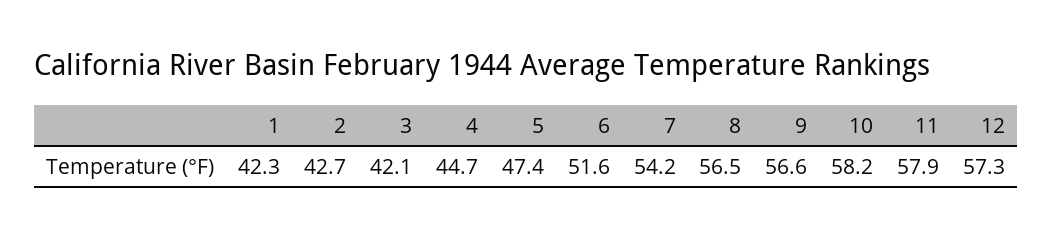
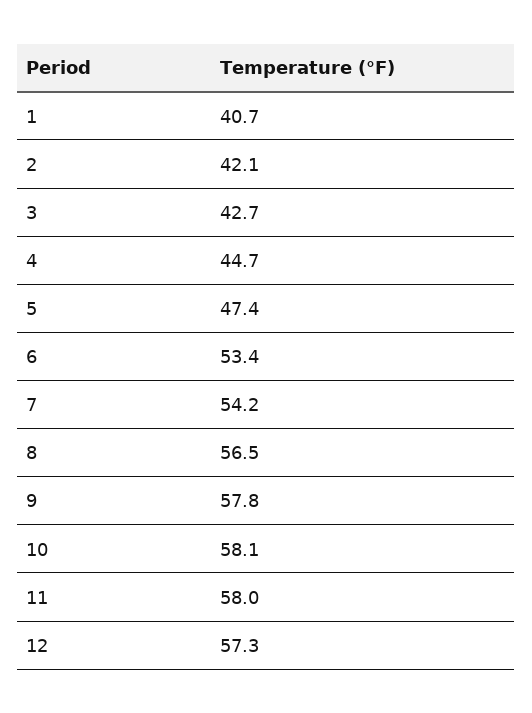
  {
-   "1": 42.3,
+   "1": 40.7,
-   "2": 42.7,
+   "2": 42.1,
-   "3": 42.1,
+   "3": 42.7,
    "4": 44.7,
    "5": 47.4,
-   "6": 51.6,
+   "6": 53.4,
    "7": 54.2,
    "8": 56.5,
-   "9": 56.6,
+   "9": 57.8,
-   "10": 58.2,
+   "10": 58.1,
-   "11": 57.9,
+   "11": 58,
    "12": 57.3
  }

